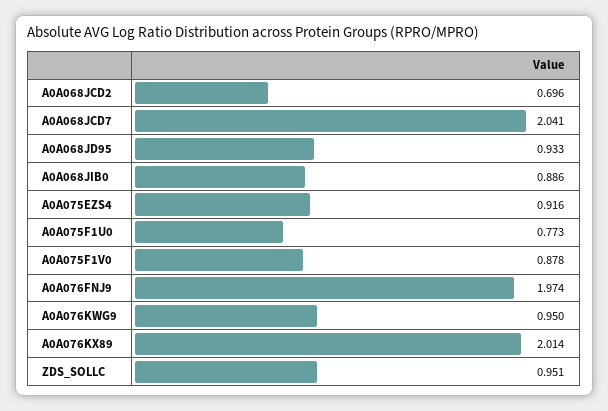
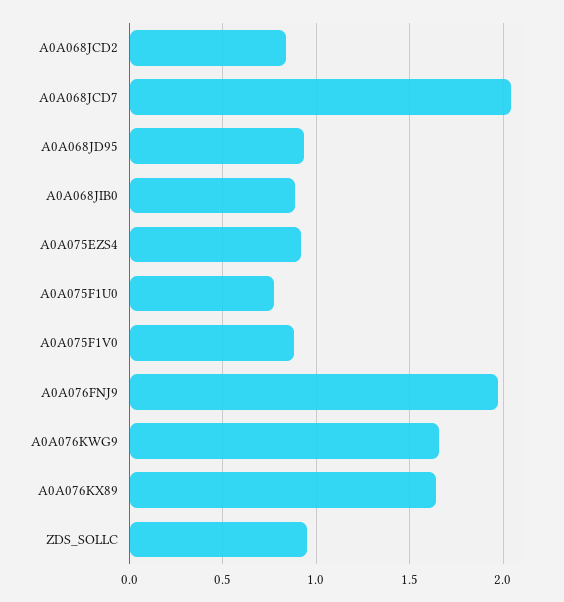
  {
-   "A0A068JCD2": 0.696,
+   "A0A068JCD2": 0.85,
    "A0A068JCD7": 2.041,
    "A0A068JD95": 0.933,
    "A0A068JIB0": 0.886,
    "A0A075EZS4": 0.916,
    "A0A075F1U0": 0.773,
    "A0A075F1V0": 0.878,
    "A0A076FNJ9": 1.974,
-   "A0A076KWG9": 0.95,
+   "A0A076KWG9": 1.65,
-   "A0A076KX89": 2.014,
+   "A0A076KX89": 1.65,
    "ZDS_SOLLC": 0.951
  }

